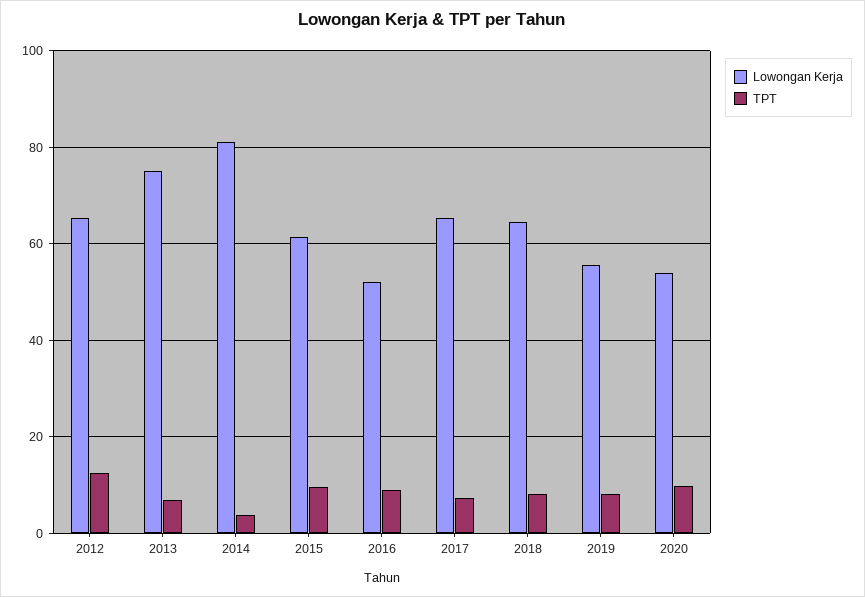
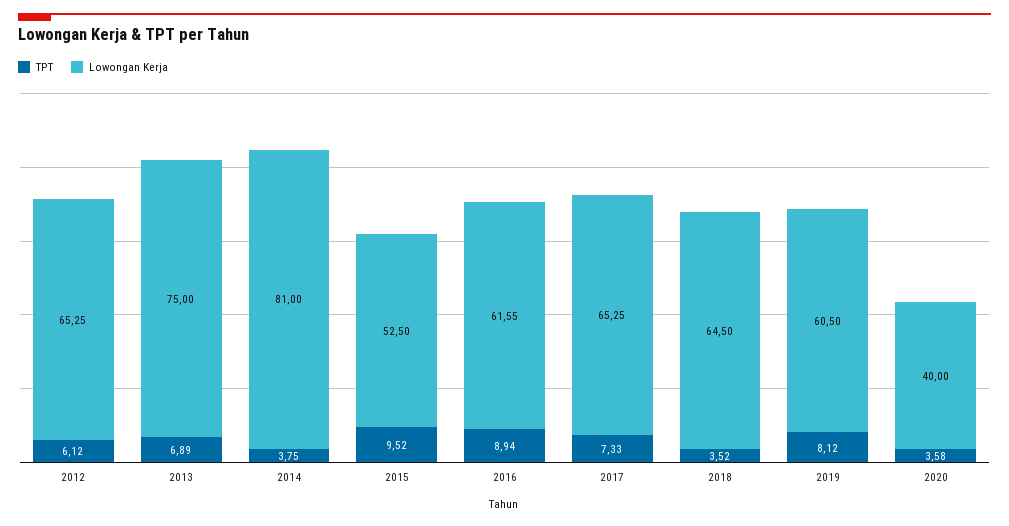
  {
    "Lowongan Kerja": {
      "2012": 65.25,
      "2013": 75,
      "2014": 81,
-     "2015": 62,
+     "2015": 52.5,
-     "2016": 52,
+     "2016": 61.55,
      "2017": 65.25,
      "2018": 64.5,
-     "2019": 56,
+     "2019": 60.5,
-     "2020": 54
+     "2020": 40
    },
    "TPT": {
-     "2012": 12,
+     "2012": 6.12,
      "2013": 6.89,
      "2014": 3.75,
      "2015": 9.52,
      "2016": 8.94,
      "2017": 7.33,
-     "2018": 8,
+     "2018": 3.52,
      "2019": 8.12,
-     "2020": 10
+     "2020": 3.58
    }
  }

